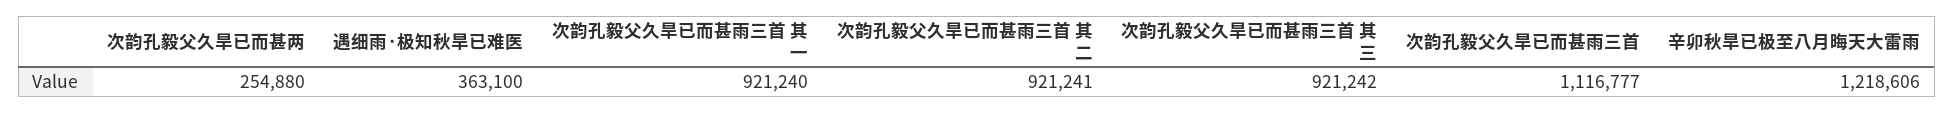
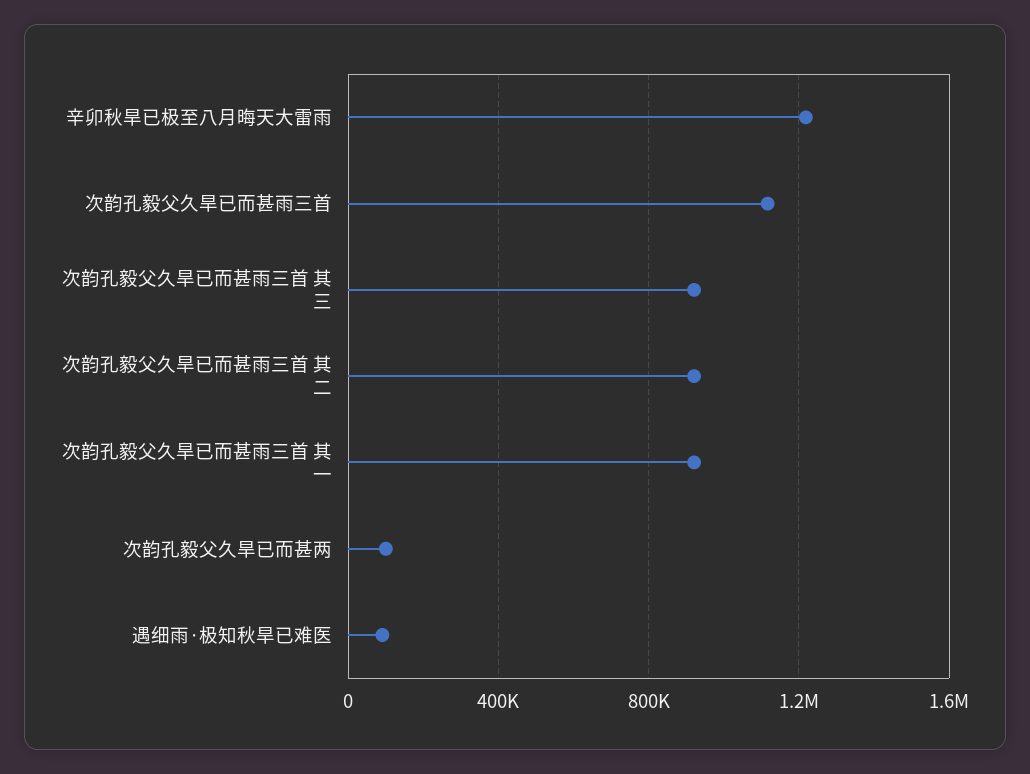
  {
-   "次韵孔毅父久旱已而甚两": 254880,
+   "次韵孔毅父久旱已而甚两": 100000,
-   "遇细雨·极知秋旱已难医": 363100,
+   "遇细雨·极知秋旱已难医": 100000,
    "次韵孔毅父久旱已而甚雨三首 其一": 921240,
    "次韵孔毅父久旱已而甚雨三首 其二": 921241,
    "次韵孔毅父久旱已而甚雨三首 其三": 921242,
    "次韵孔毅父久旱已而甚雨三首": 1116777,
    "辛卯秋旱已极至八月晦天大雷雨": 1218606
  }

